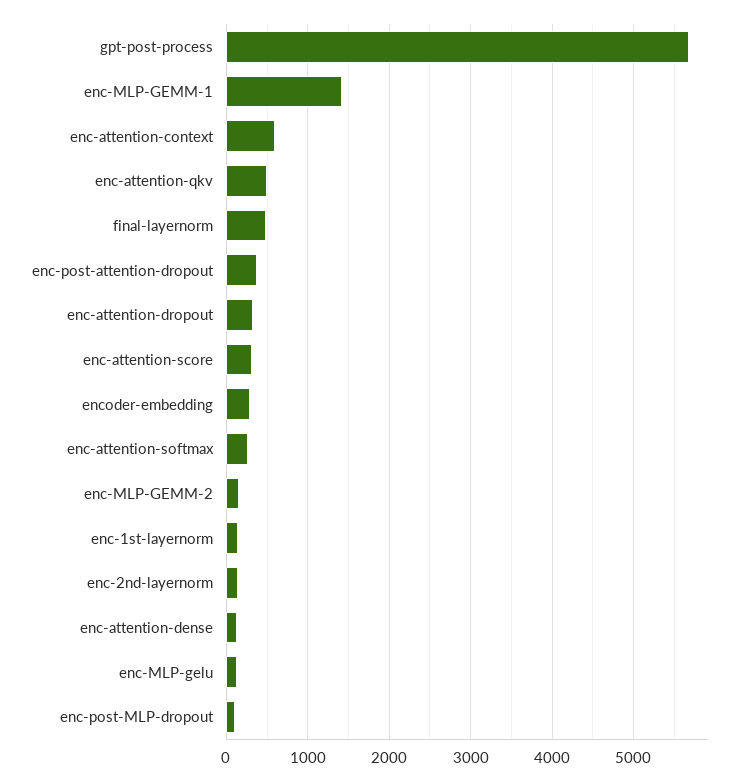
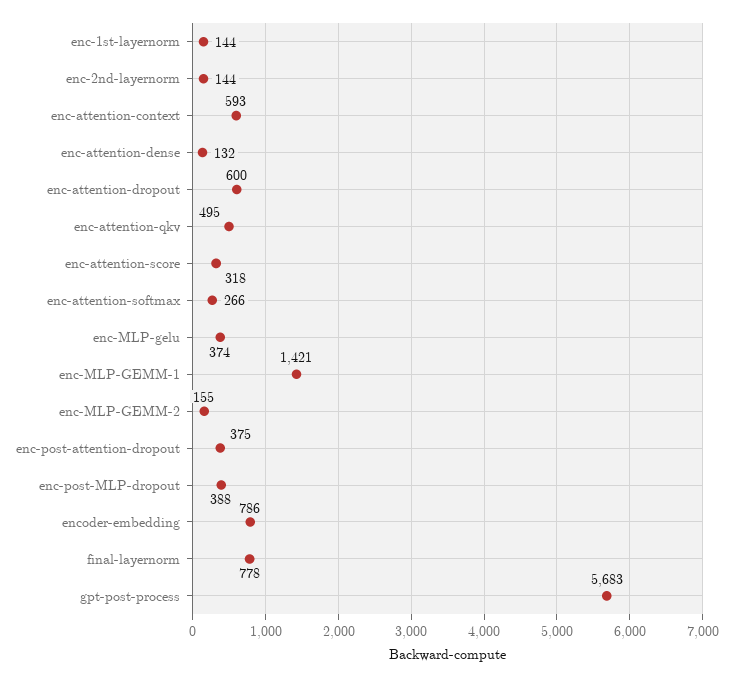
  {
    "gpt-post-process": 5683,
    "enc-MLP-GEMM-1": 1421,
    "enc-attention-context": 593,
    "enc-attention-qkv": 495,
-   "final-layernorm": 500,
+   "final-layernorm": 778,
    "enc-post-attention-dropout": 375,
-   "enc-attention-dropout": 300,
+   "enc-attention-dropout": 600,
    "enc-attention-score": 318,
-   "encoder-embedding": 300,
+   "encoder-embedding": 786,
    "enc-attention-softmax": 266,
    "enc-MLP-GEMM-2": 155,
    "enc-1st-layernorm": 144,
    "enc-2nd-layernorm": 144,
    "enc-attention-dense": 132,
-   "enc-MLP-gelu": 100,
+   "enc-MLP-gelu": 374,
-   "enc-post-MLP-dropout": 100
+   "enc-post-MLP-dropout": 388
  }

